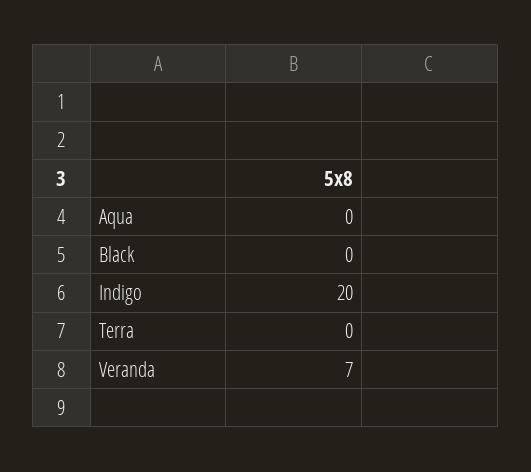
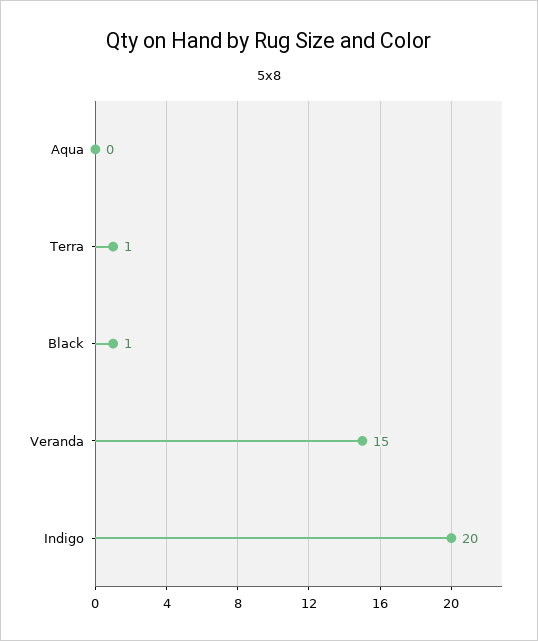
  {
    "Aqua": 0,
-   "Black": 0,
+   "Black": 1,
    "Indigo": 20,
-   "Terra": 0,
+   "Terra": 1,
-   "Veranda": 7
+   "Veranda": 15
  }

